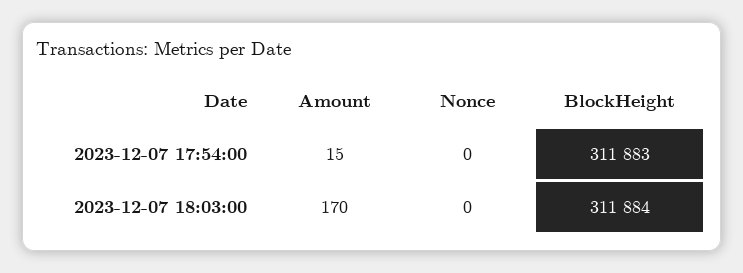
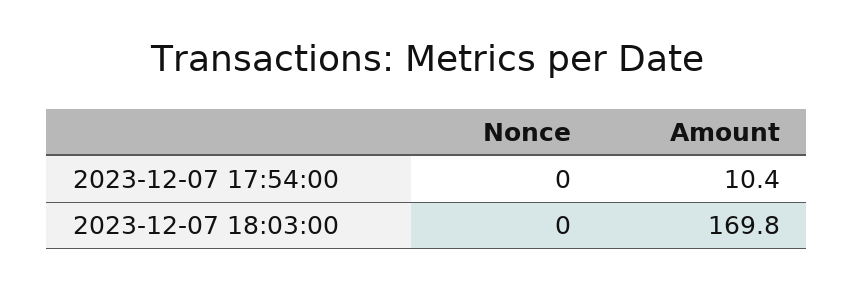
  {
    "Amount": {
-     "2023-12-07 17:54:00": 15,
+     "2023-12-07 17:54:00": 10.4,
      "2023-12-07 18:03:00": 169.8
    },
    "Nonce": {
      "2023-12-07 17:54:00": 0,
      "2023-12-07 18:03:00": 0
-   },
+   }
-   "BlockHeight": {
-     "2023-12-07 17:54:00": 311883,
-     "2023-12-07 18:03:00": 311884
-   }
  }

